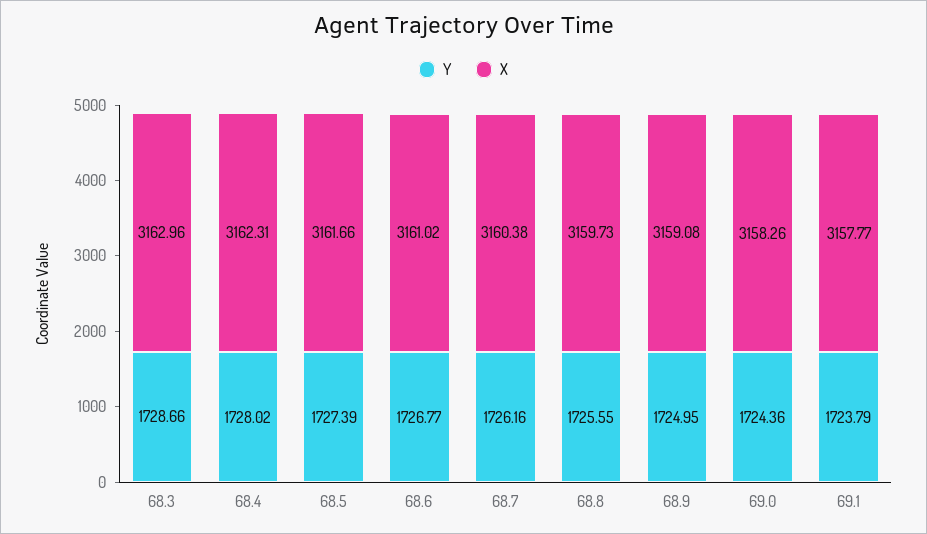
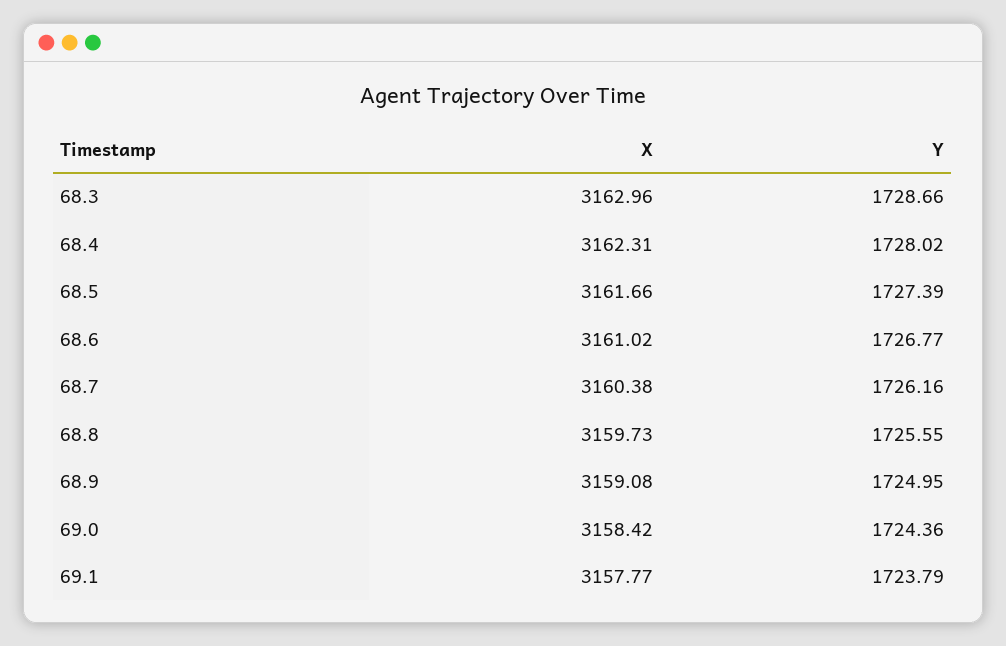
  {
    "Y": {
      "68.3": 1728.66,
      "68.4": 1728.02,
      "68.5": 1727.39,
      "68.6": 1726.77,
      "68.7": 1726.16,
      "68.8": 1725.55,
      "68.9": 1724.95,
      "69.0": 1724.36,
      "69.1": 1723.79
    },
    "X": {
      "68.3": 3162.96,
      "68.4": 3162.31,
      "68.5": 3161.66,
      "68.6": 3161.02,
      "68.7": 3160.38,
      "68.8": 3159.73,
      "68.9": 3159.08,
-     "69.0": 3158.26,
+     "69.0": 3158.42,
      "69.1": 3157.77
    }
  }

